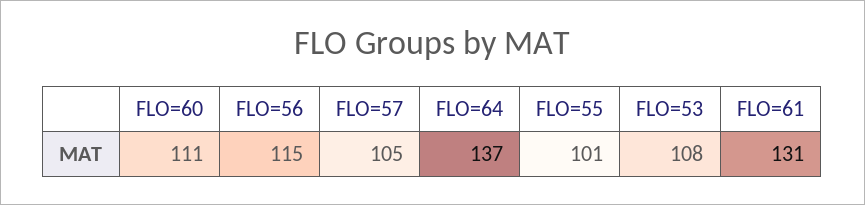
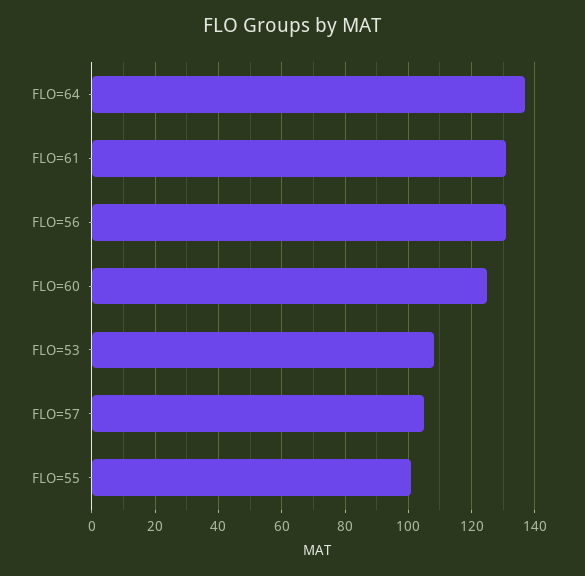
  {
-   "FLO=60": 111,
+   "FLO=60": 125,
-   "FLO=56": 115,
+   "FLO=56": 130,
    "FLO=57": 105,
    "FLO=64": 137,
    "FLO=55": 101,
    "FLO=53": 108,
    "FLO=61": 131
  }

